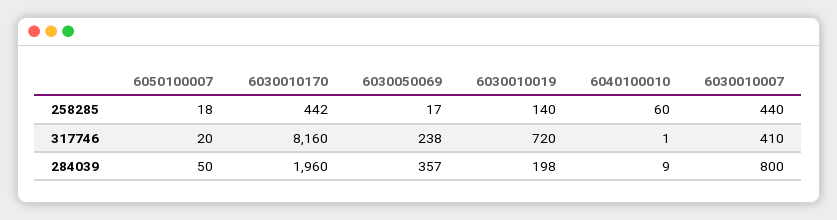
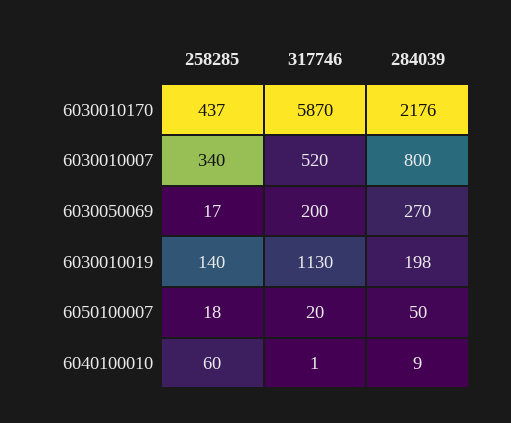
  {
    "6050100007": {
      "258285": 18,
      "317746": 20,
      "284039": 50
    },
    "6030010170": {
-     "258285": 442,
+     "258285": 437,
-     "317746": 8160,
+     "317746": 5870,
-     "284039": 1960
+     "284039": 2176
    },
    "6030050069": {
      "258285": 17,
-     "317746": 238,
+     "317746": 200,
-     "284039": 357
+     "284039": 270
    },
    "6030010019": {
      "258285": 140,
-     "317746": 720,
+     "317746": 1130,
      "284039": 198
    },
    "6040100010": {
      "258285": 60,
      "317746": 1,
      "284039": 9
    },
    "6030010007": {
-     "258285": 440,
+     "258285": 340,
-     "317746": 410,
+     "317746": 520,
      "284039": 800
    }
  }

